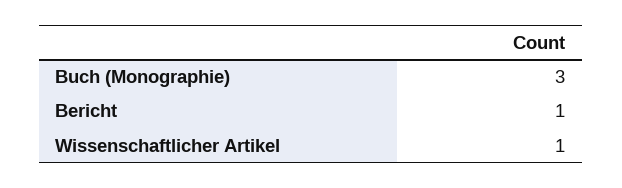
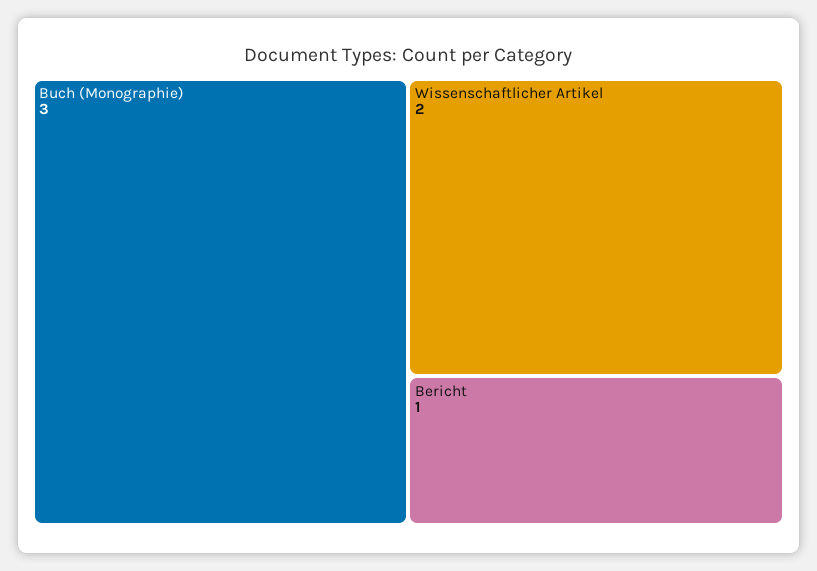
  {
    "Buch (Monographie)": 3,
    "Bericht": 1,
-   "Wissenschaftlicher Artikel": 1
+   "Wissenschaftlicher Artikel": 2
  }

